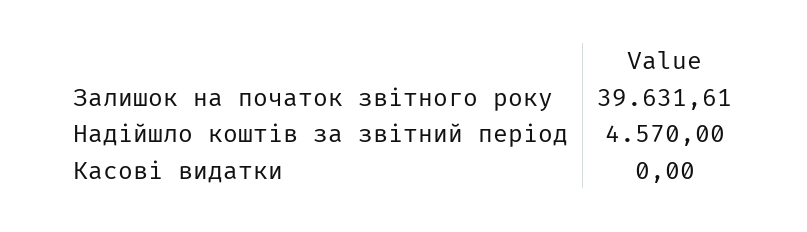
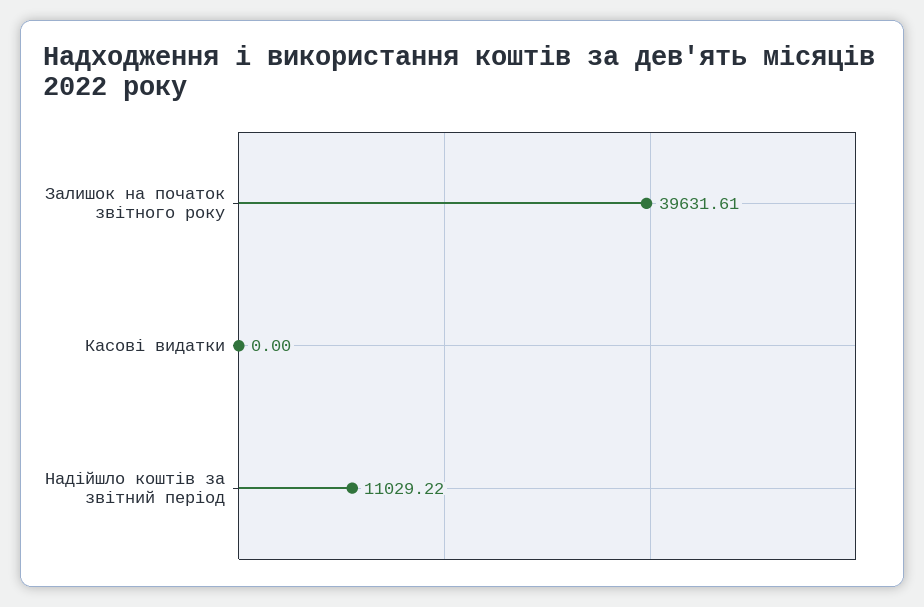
  {
    "Залишок на початок звітного року": 39631.61,
-   "Надійшло коштів за звітний період": 4570,
+   "Надійшло коштів за звітний період": 11029.22,
    "Касові видатки": 0
  }

